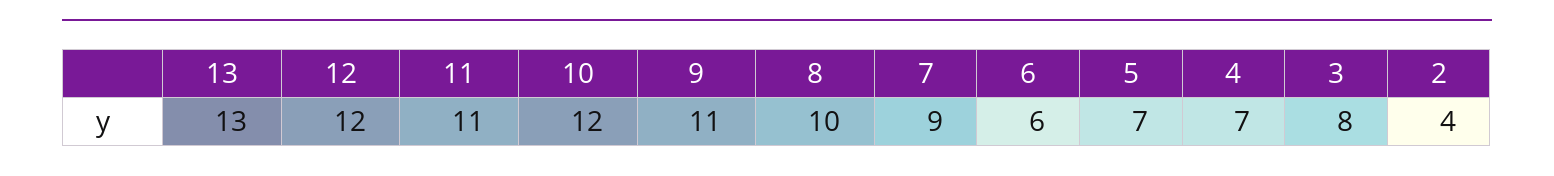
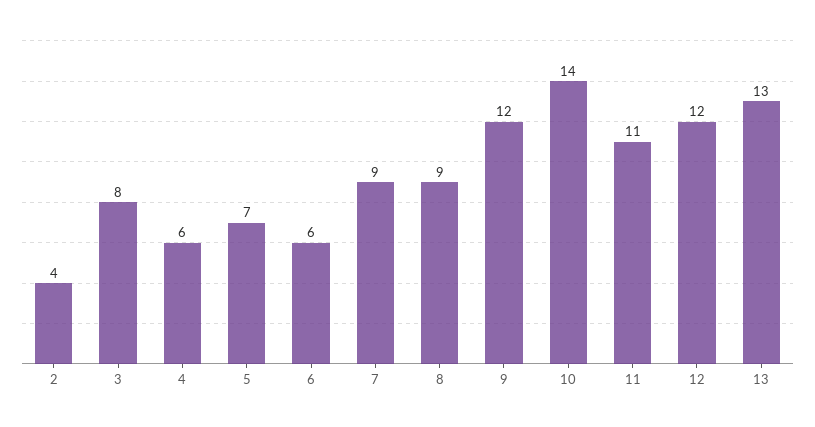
  {
    "13": 13,
    "12": 12,
    "11": 11,
-   "10": 12,
+   "10": 14,
-   "9": 11,
+   "9": 12,
-   "8": 10,
+   "8": 9,
    "7": 9,
    "6": 6,
    "5": 7,
-   "4": 7,
+   "4": 6,
    "3": 8,
    "2": 4
  }

